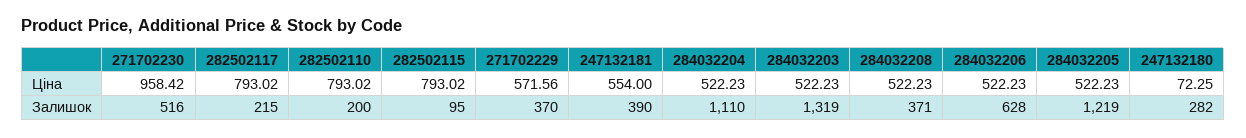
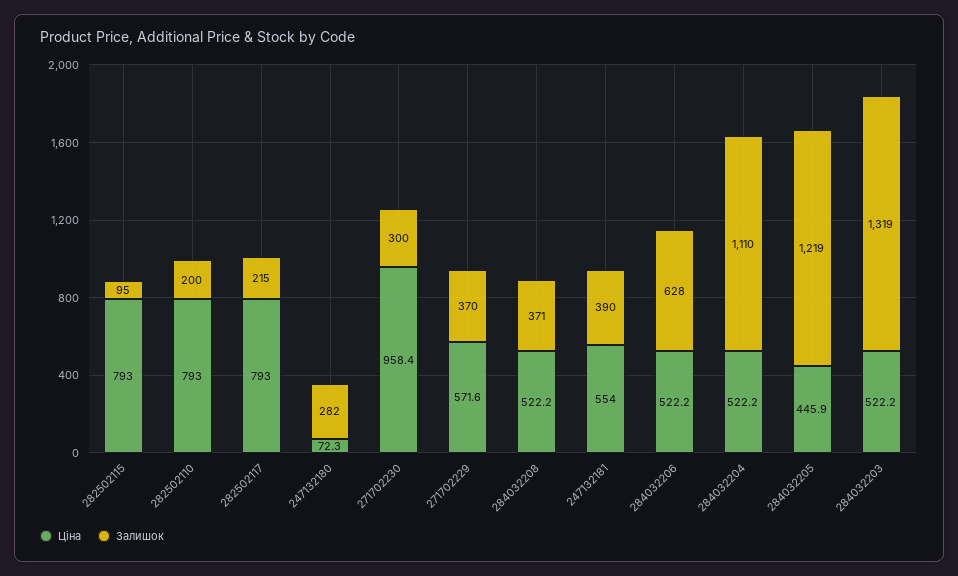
  {
    "Ціна": {
      "271702230": 958.42,
      "282502117": 793.02,
      "282502110": 793.02,
      "282502115": 793.02,
      "271702229": 571.56,
      "247132181": 554,
      "284032204": 522.23,
      "284032203": 522.23,
      "284032208": 522.23,
      "284032206": 522.23,
-     "284032205": 522.23,
+     "284032205": 445.9,
      "247132180": 72.25
    },
    "Залишок": {
-     "271702230": 516,
+     "271702230": 300,
      "282502117": 215,
      "282502110": 200,
      "282502115": 95,
      "271702229": 370,
      "247132181": 390,
      "284032204": 1110,
      "284032203": 1319,
      "284032208": 371,
      "284032206": 628,
      "284032205": 1219,
      "247132180": 282
    }
  }

